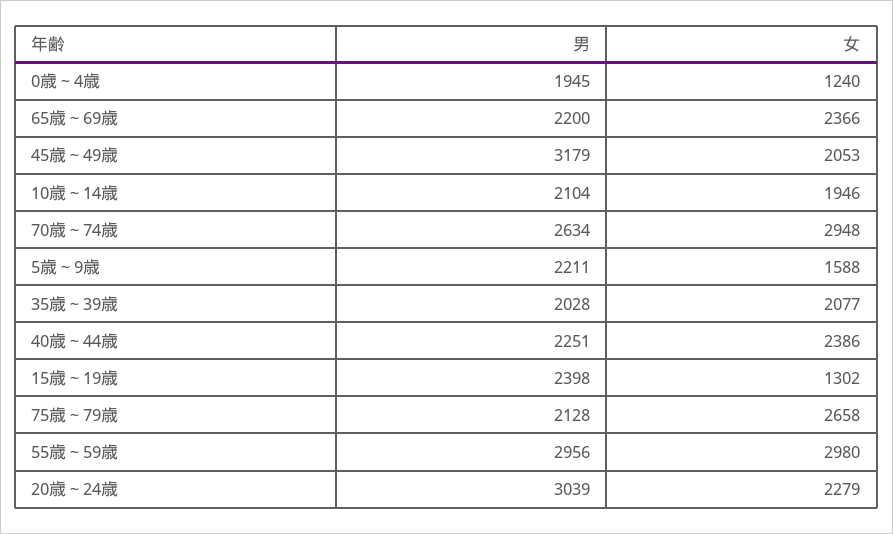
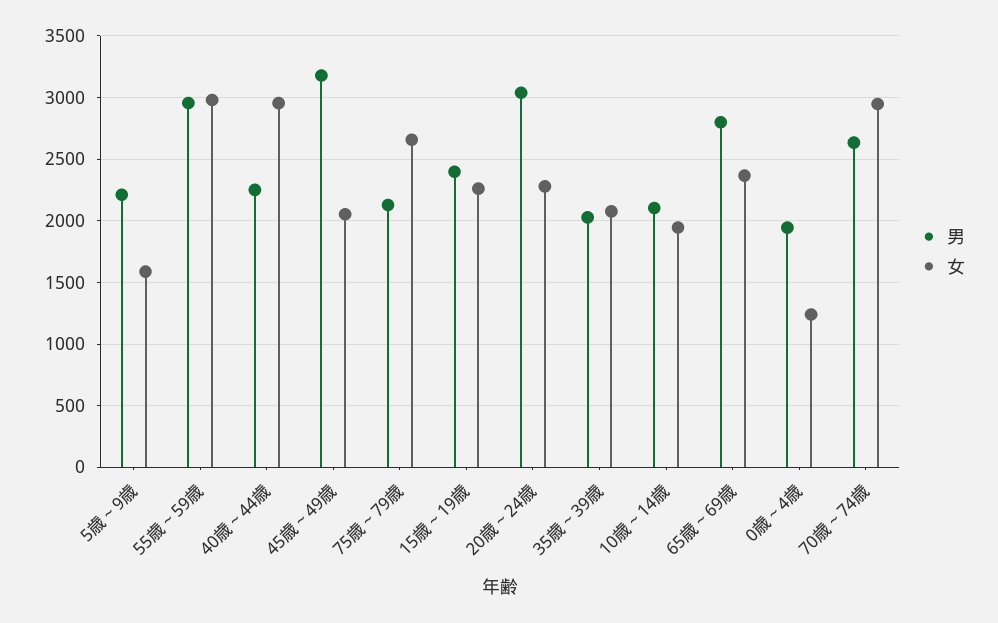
  {
    "男": {
      "0歳～4歳": 1945,
-     "65歳～69歳": 2200,
+     "65歳～69歳": 2800,
      "45歳～49歳": 3179,
      "10歳～14歳": 2104,
      "70歳～74歳": 2634,
      "5歳～9歳": 2211,
      "35歳～39歳": 2028,
      "40歳～44歳": 2251,
      "15歳～19歳": 2398,
      "75歳～79歳": 2128,
      "55歳～59歳": 2956,
      "20歳～24歳": 3039
    },
    "女": {
      "0歳～4歳": 1240,
      "65歳～69歳": 2366,
      "45歳～49歳": 2053,
      "10歳～14歳": 1946,
      "70歳～74歳": 2948,
      "5歳～9歳": 1588,
      "35歳～39歳": 2077,
-     "40歳～44歳": 2386,
+     "40歳～44歳": 2950,
-     "15歳～19歳": 1302,
+     "15歳～19歳": 2250,
      "75歳～79歳": 2658,
      "55歳～59歳": 2980,
      "20歳～24歳": 2279
    }
  }

